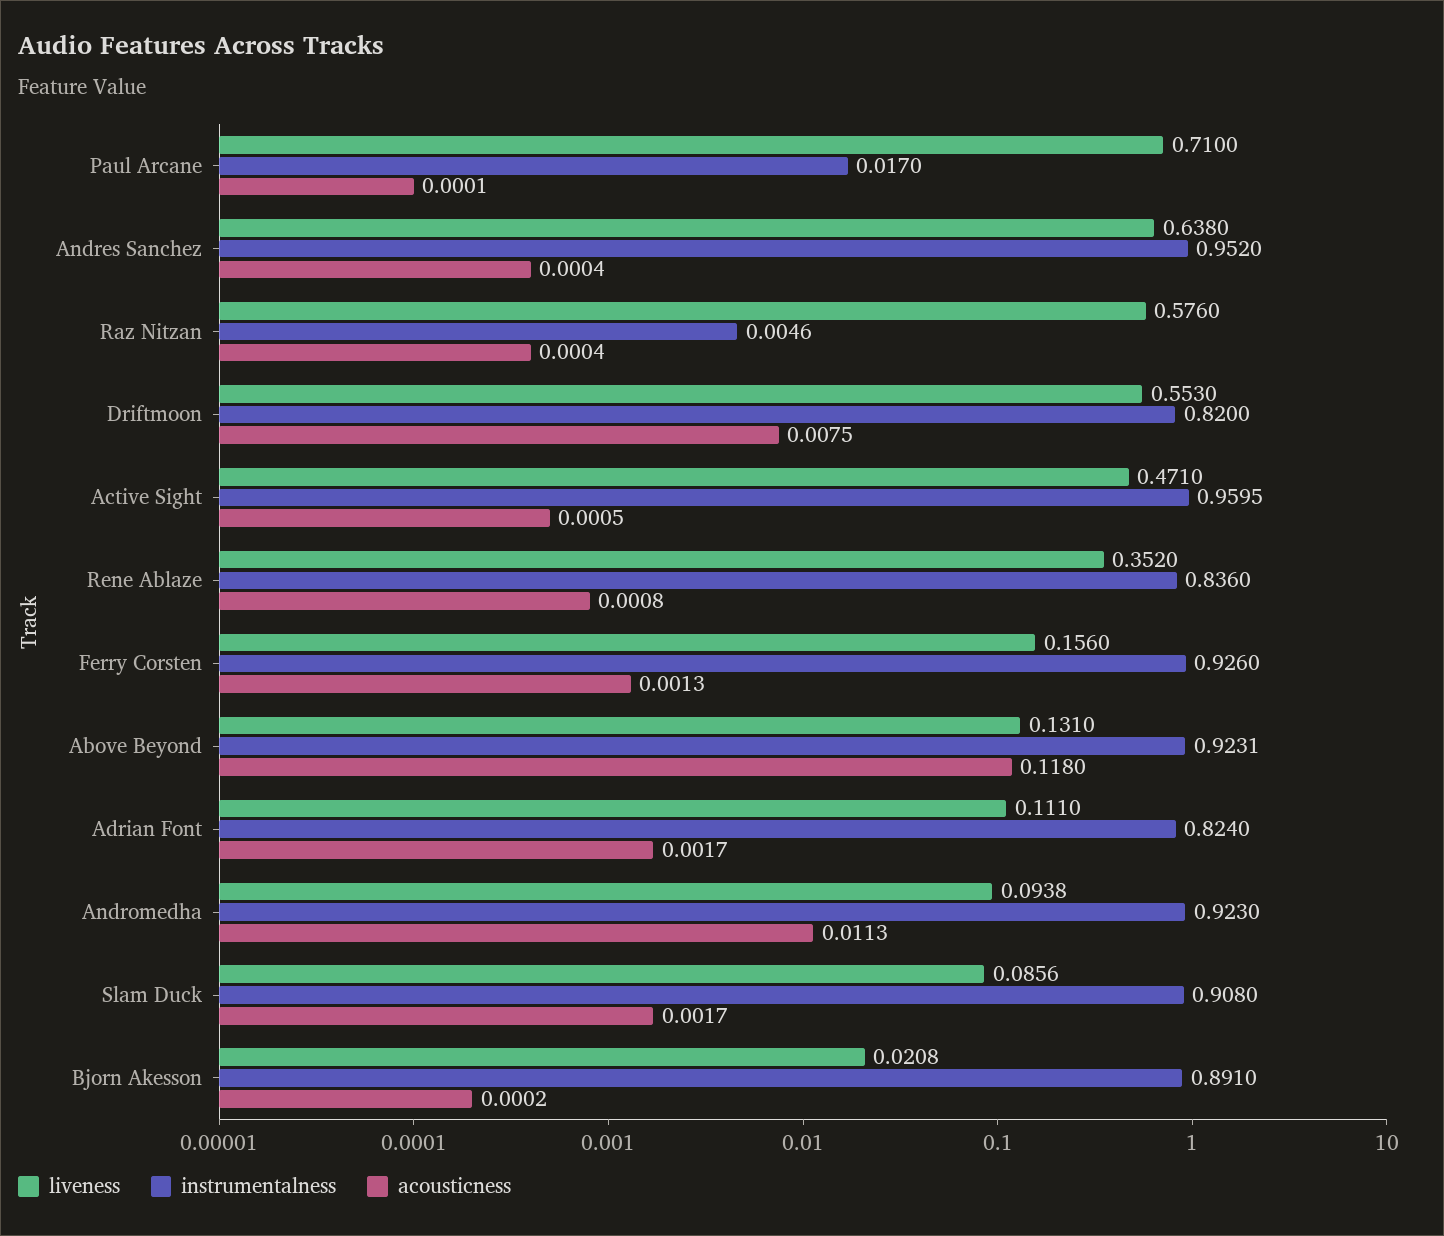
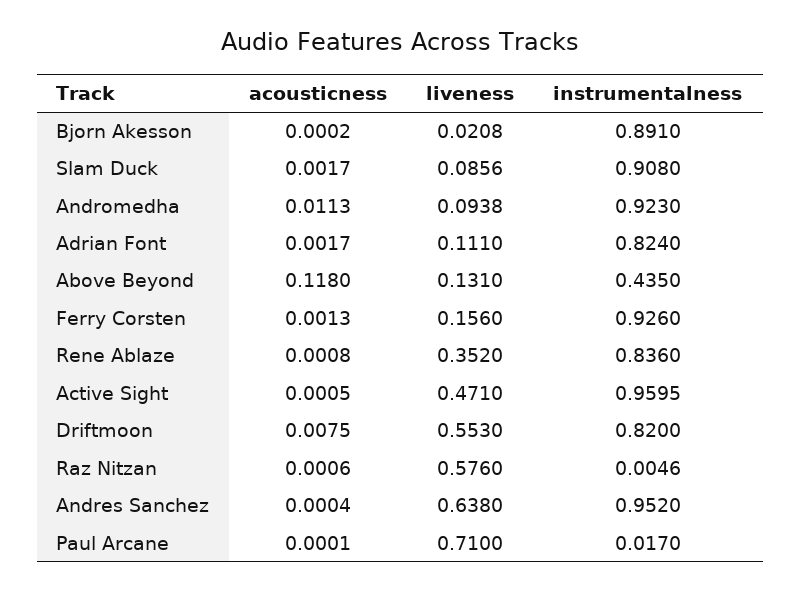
  {
    "liveness": {
      "Paul Arcane": 0.71,
      "Andres Sanchez": 0.638,
      "Raz Nitzan": 0.576,
      "Driftmoon": 0.553,
      "Active Sight": 0.471,
      "Rene Ablaze": 0.352,
      "Ferry Corsten": 0.156,
      "Above Beyond": 0.131,
      "Adrian Font": 0.111,
      "Andromedha": 0.0938,
      "Slam Duck": 0.0856,
      "Bjorn Akesson": 0.0208
    },
    "instrumentalness": {
      "Paul Arcane": 0.017,
      "Andres Sanchez": 0.952,
      "Raz Nitzan": 0.0046,
      "Driftmoon": 0.82,
      "Active Sight": 0.9595,
      "Rene Ablaze": 0.836,
      "Ferry Corsten": 0.926,
-     "Above Beyond": 0.9231,
+     "Above Beyond": 0.435,
      "Adrian Font": 0.824,
      "Andromedha": 0.923,
      "Slam Duck": 0.908,
      "Bjorn Akesson": 0.891
    },
    "acousticness": {
      "Paul Arcane": 0.0001,
      "Andres Sanchez": 0.0004,
-     "Raz Nitzan": 0.0004,
+     "Raz Nitzan": 0.0006,
      "Driftmoon": 0.0075,
      "Active Sight": 0.0005,
      "Rene Ablaze": 0.0008,
      "Ferry Corsten": 0.0013,
      "Above Beyond": 0.118,
      "Adrian Font": 0.0017,
      "Andromedha": 0.0113,
      "Slam Duck": 0.0017,
      "Bjorn Akesson": 0.0002
    }
  }

